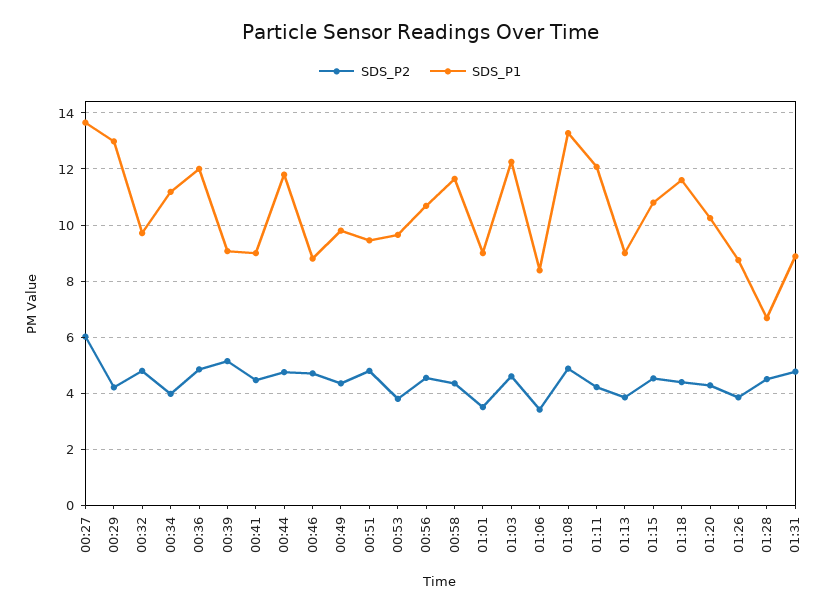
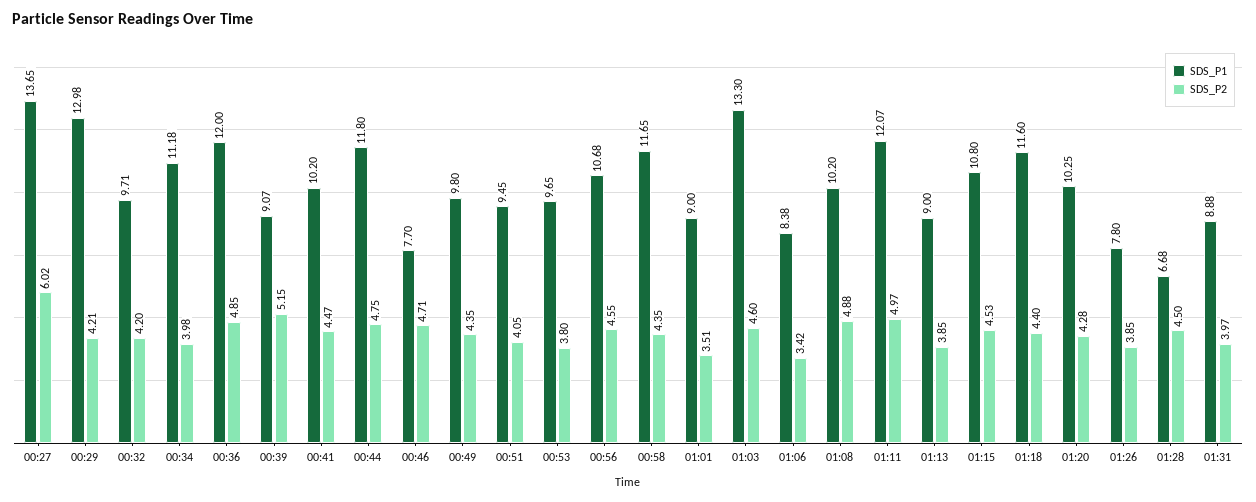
  {
    "SDS_P2": {
      "00:27": 6.02,
      "00:29": 4.21,
-     "00:32": 4.75,
+     "00:32": 4.2,
      "00:34": 3.98,
      "00:36": 4.85,
      "00:39": 5.15,
      "00:41": 4.47,
      "00:44": 4.75,
      "00:46": 4.71,
      "00:49": 4.35,
-     "00:51": 4.75,
+     "00:51": 4.05,
      "00:53": 3.8,
      "00:56": 4.55,
      "00:58": 4.35,
      "01:01": 3.51,
      "01:03": 4.6,
      "01:06": 3.42,
      "01:08": 4.88,
-     "01:11": 4.25,
+     "01:11": 4.97,
      "01:13": 3.85,
      "01:15": 4.53,
      "01:18": 4.4,
      "01:20": 4.28,
      "01:26": 3.85,
      "01:28": 4.5,
-     "01:31": 4.75
+     "01:31": 3.97
    },
    "SDS_P1": {
      "00:27": 13.65,
      "00:29": 12.98,
      "00:32": 9.71,
      "00:34": 11.18,
      "00:36": 12,
      "00:39": 9.07,
-     "00:41": 9,
+     "00:41": 10.2,
      "00:44": 11.8,
-     "00:46": 8.75,
+     "00:46": 7.7,
      "00:49": 9.8,
      "00:51": 9.45,
      "00:53": 9.65,
      "00:56": 10.68,
      "00:58": 11.65,
      "01:01": 9,
-     "01:03": 12.25,
+     "01:03": 13.3,
      "01:06": 8.38,
-     "01:08": 13.25,
+     "01:08": 10.2,
      "01:11": 12.07,
      "01:13": 9,
      "01:15": 10.8,
      "01:18": 11.6,
      "01:20": 10.25,
-     "01:26": 8.75,
+     "01:26": 7.8,
      "01:28": 6.68,
      "01:31": 8.88
    }
  }

